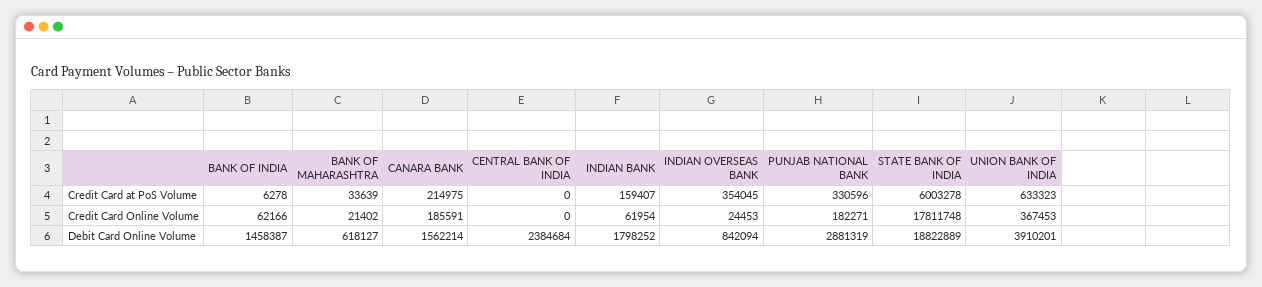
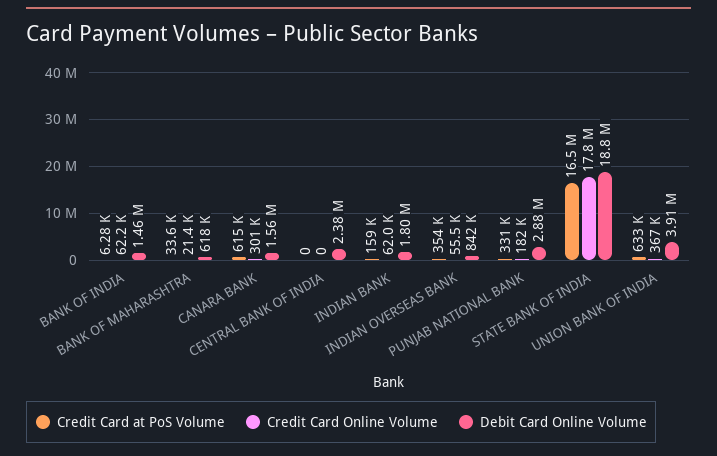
  {
    "Credit Card at PoS Volume": {
      "BANK OF INDIA": 6278,
      "BANK OF MAHARASHTRA": 33639,
-     "CANARA BANK": 214975,
+     "CANARA BANK": 615000,
      "CENTRAL BANK OF INDIA": 0,
      "INDIAN BANK": 159407,
      "INDIAN OVERSEAS BANK": 354045,
      "PUNJAB NATIONAL BANK": 330596,
-     "STATE BANK OF INDIA": 6003278,
+     "STATE BANK OF INDIA": 16500000,
      "UNION BANK OF INDIA": 633323
    },
    "Credit Card Online Volume": {
      "BANK OF INDIA": 62166,
      "BANK OF MAHARASHTRA": 21402,
-     "CANARA BANK": 185591,
+     "CANARA BANK": 301000,
      "CENTRAL BANK OF INDIA": 0,
      "INDIAN BANK": 61954,
-     "INDIAN OVERSEAS BANK": 24453,
+     "INDIAN OVERSEAS BANK": 55500,
      "PUNJAB NATIONAL BANK": 182271,
      "STATE BANK OF INDIA": 17811748,
      "UNION BANK OF INDIA": 367453
    },
    "Debit Card Online Volume": {
      "BANK OF INDIA": 1458387,
      "BANK OF MAHARASHTRA": 618127,
      "CANARA BANK": 1562214,
      "CENTRAL BANK OF INDIA": 2384684,
      "INDIAN BANK": 1798252,
      "INDIAN OVERSEAS BANK": 842094,
      "PUNJAB NATIONAL BANK": 2881319,
      "STATE BANK OF INDIA": 18822889,
      "UNION BANK OF INDIA": 3910201
    }
  }

